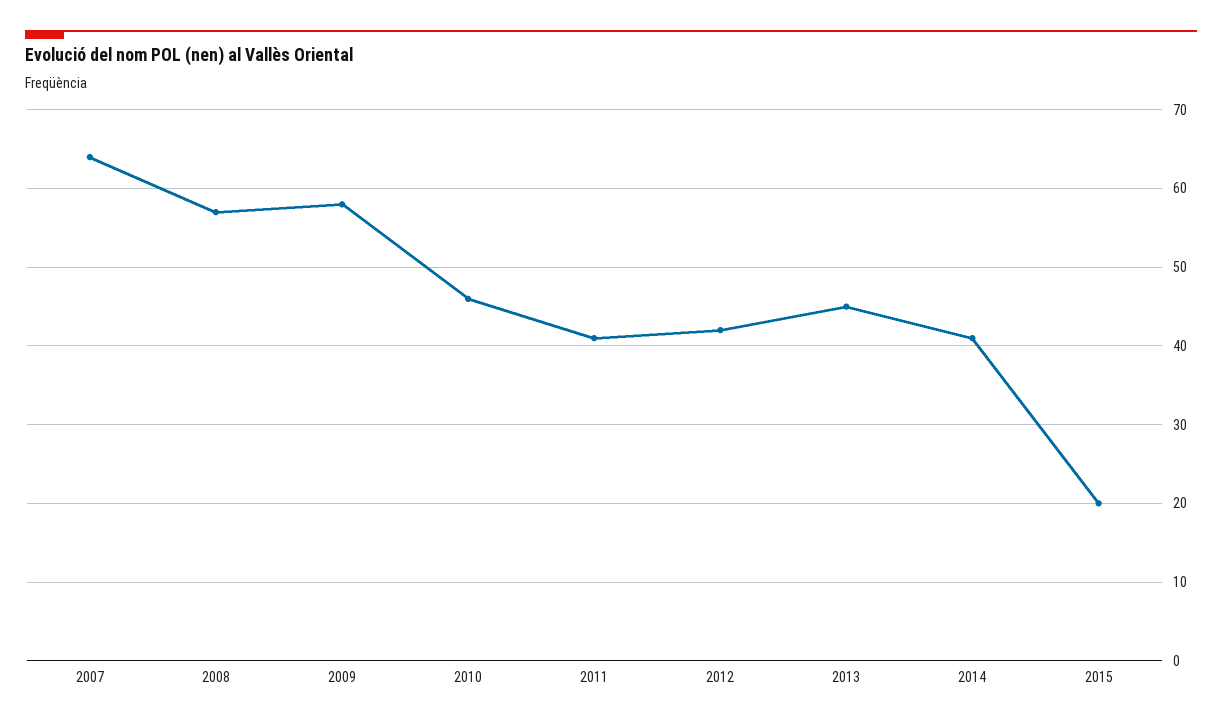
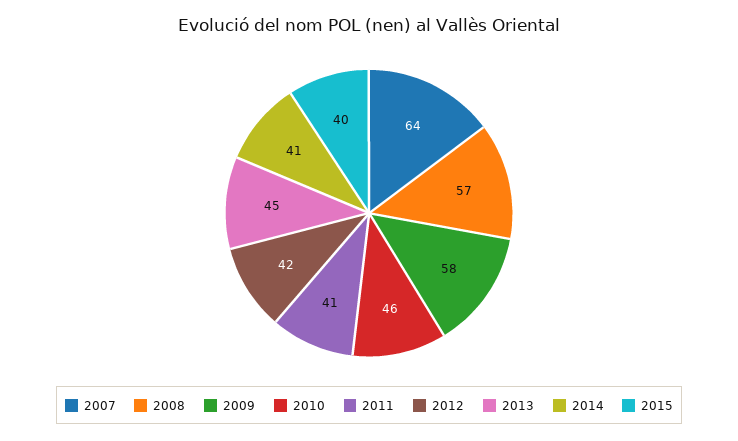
  {
    "2007": 64,
    "2008": 57,
    "2009": 58,
    "2010": 46,
    "2011": 41,
    "2012": 42,
    "2013": 45,
    "2014": 41,
-   "2015": 20
+   "2015": 40
  }

